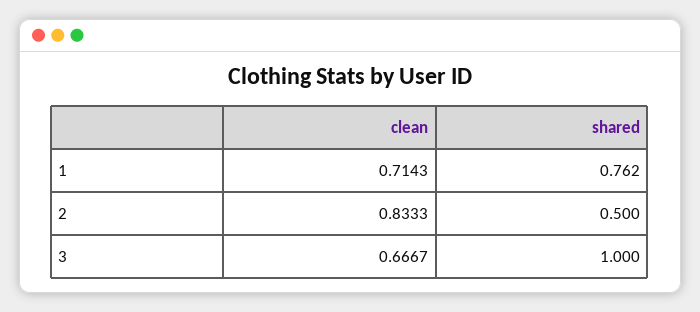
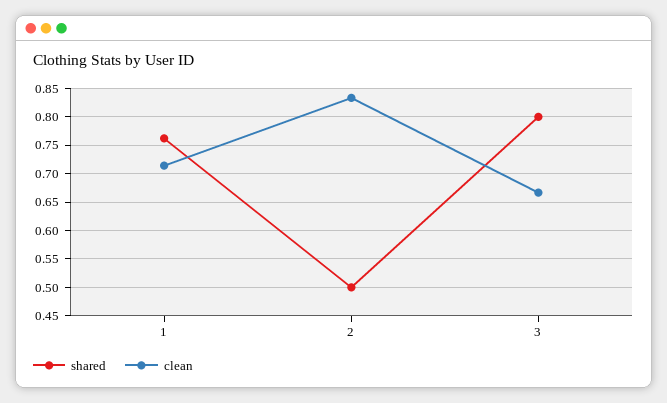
  {
    "clean": {
      "1": 0.7143,
      "2": 0.8333,
      "3": 0.6667
    },
    "shared": {
      "1": 0.762,
      "2": 0.5,
-     "3": 1
+     "3": 0.8
    }
  }

